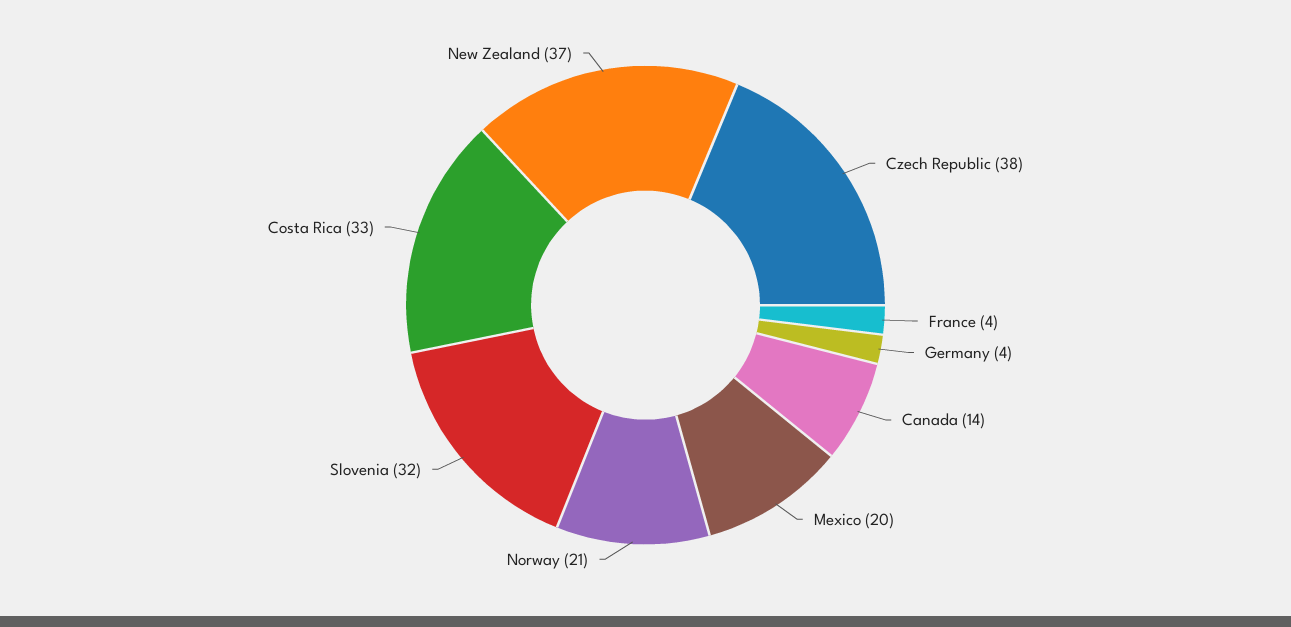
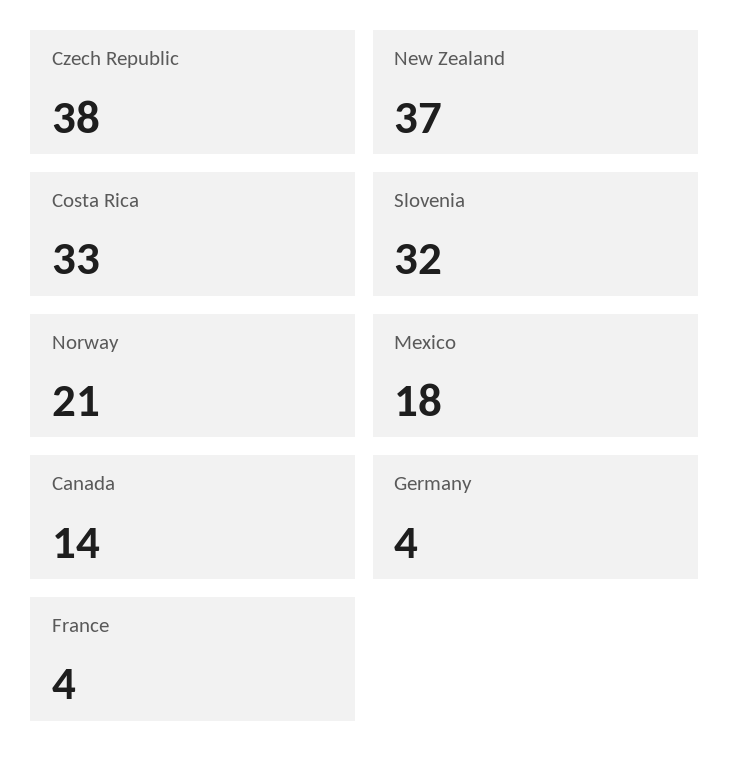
  {
    "Czech Republic": 38,
    "France": 4,
    "Germany": 4,
    "Canada": 14,
-   "Mexico": 20,
+   "Mexico": 18,
    "Norway": 21,
    "Slovenia": 32,
    "Costa Rica": 33,
    "New Zealand": 37
  }

